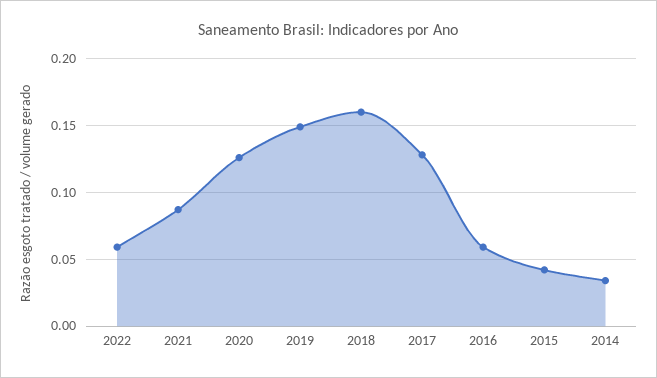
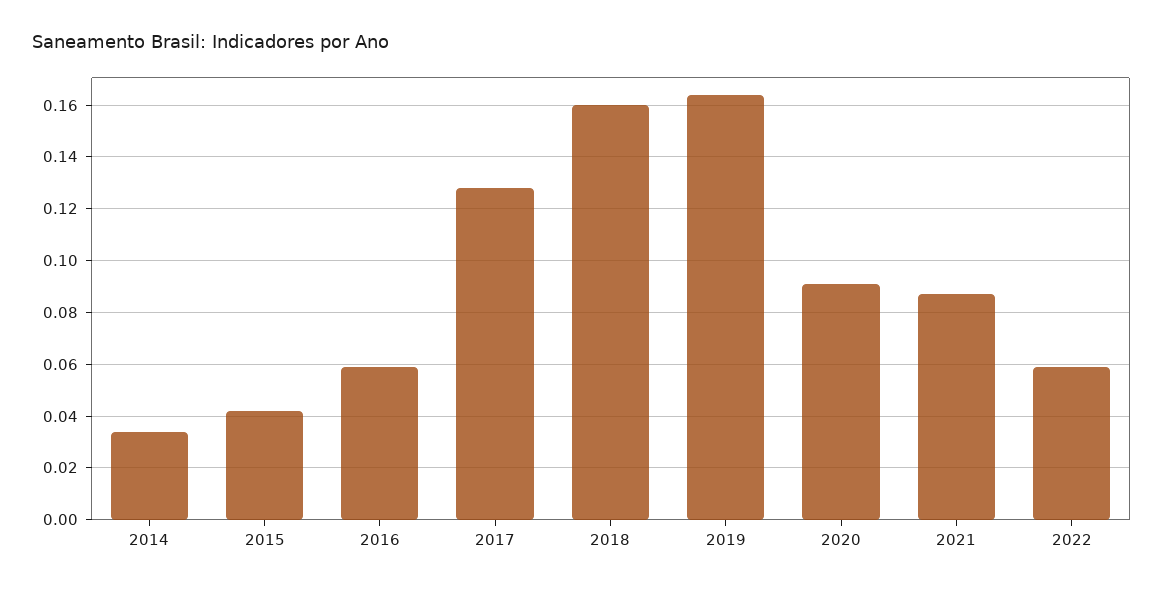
  {
    "2022": 0.06,
    "2021": 0.085,
-   "2020": 0.125,
+   "2020": 0.09,
-   "2019": 0.15,
+   "2019": 0.165,
    "2018": 0.16,
    "2017": 0.13,
    "2016": 0.06,
    "2015": 0.04,
    "2014": 0.035
  }

